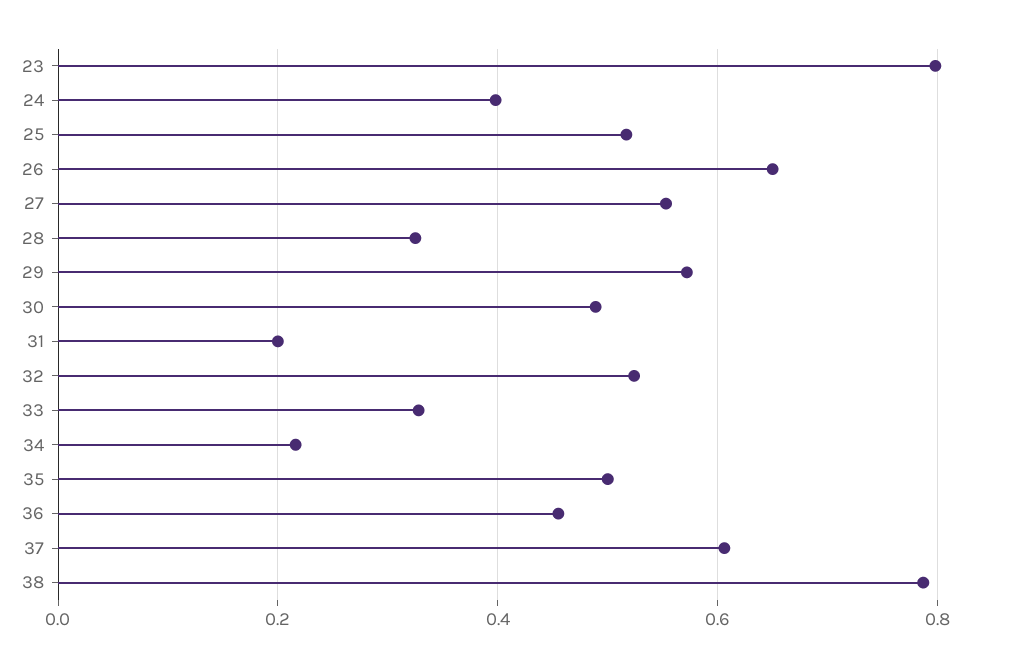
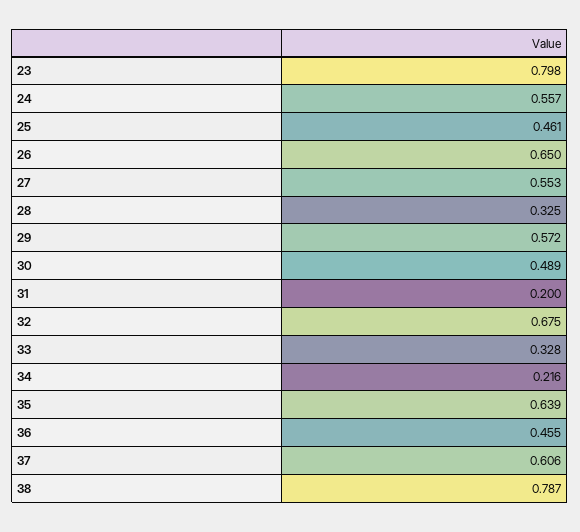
  {
    "23": 0.798,
-   "24": 0.4,
+   "24": 0.557,
-   "25": 0.52,
+   "25": 0.461,
    "26": 0.65,
    "27": 0.553,
    "28": 0.325,
    "29": 0.572,
    "30": 0.489,
    "31": 0.2,
-   "32": 0.52,
+   "32": 0.675,
    "33": 0.328,
    "34": 0.216,
-   "35": 0.5,
+   "35": 0.639,
    "36": 0.455,
    "37": 0.606,
    "38": 0.787
  }

